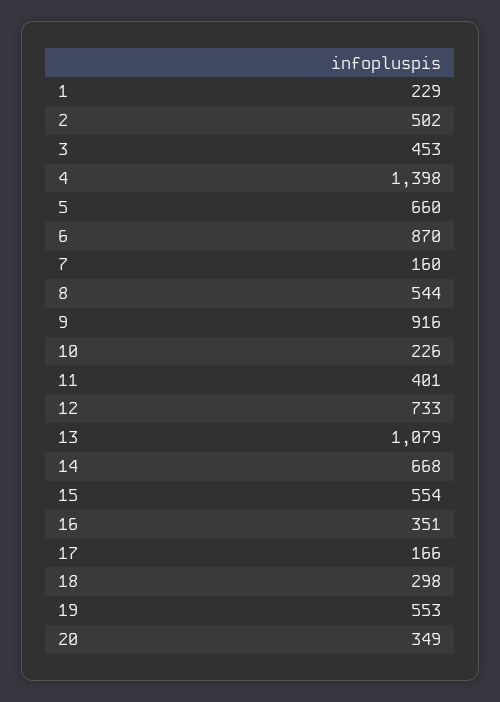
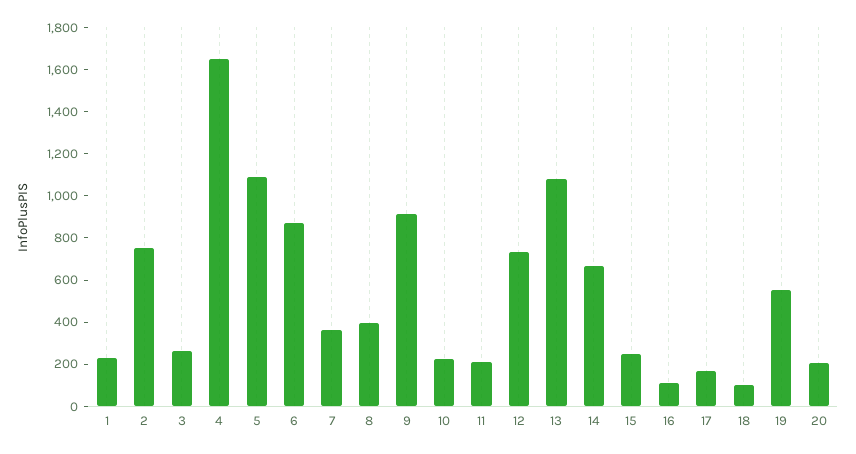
  {
    "1": 229,
-   "2": 502,
+   "2": 750,
-   "3": 453,
+   "3": 250,
-   "4": 1398,
+   "4": 1650,
-   "5": 660,
+   "5": 1100,
    "6": 870,
-   "7": 160,
+   "7": 350,
-   "8": 544,
+   "8": 400,
    "9": 916,
    "10": 226,
-   "11": 401,
+   "11": 200,
    "12": 733,
    "13": 1079,
    "14": 668,
-   "15": 554,
+   "15": 250,
-   "16": 351,
+   "16": 100,
    "17": 166,
-   "18": 298,
+   "18": 100,
    "19": 553,
-   "20": 349
+   "20": 200
  }

